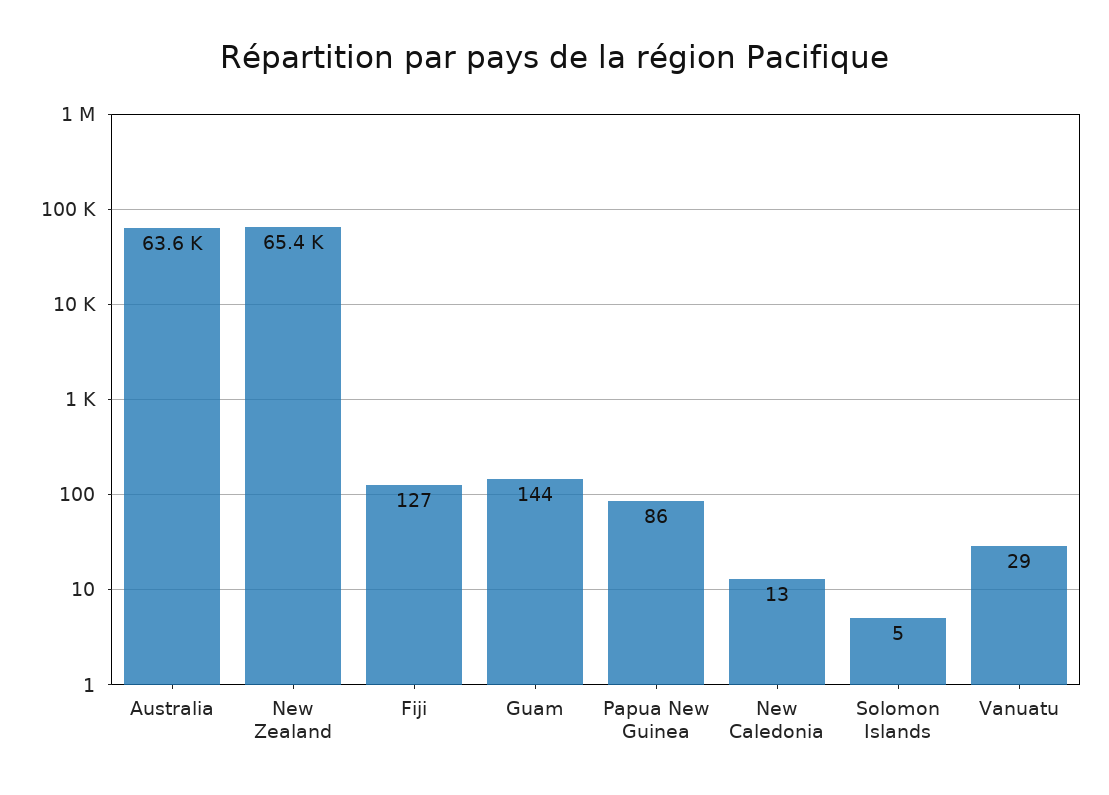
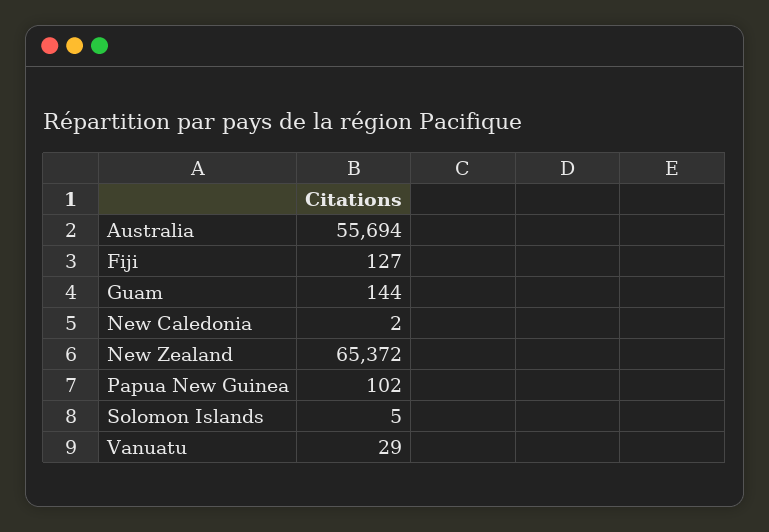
  {
-   "Australia": 63600,
+   "Australia": 55694,
    "New Zealand": 65372,
    "Fiji": 127,
    "Guam": 144,
-   "Papua New Guinea": 86,
+   "Papua New Guinea": 102,
-   "New Caledonia": 13,
+   "New Caledonia": 2,
    "Solomon Islands": 5,
    "Vanuatu": 29
  }

